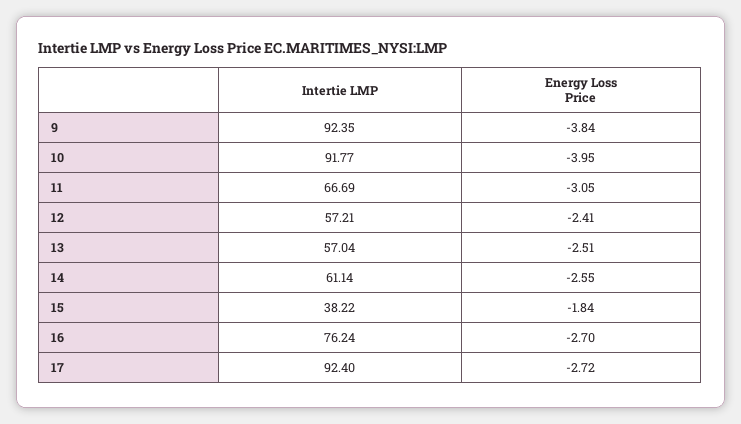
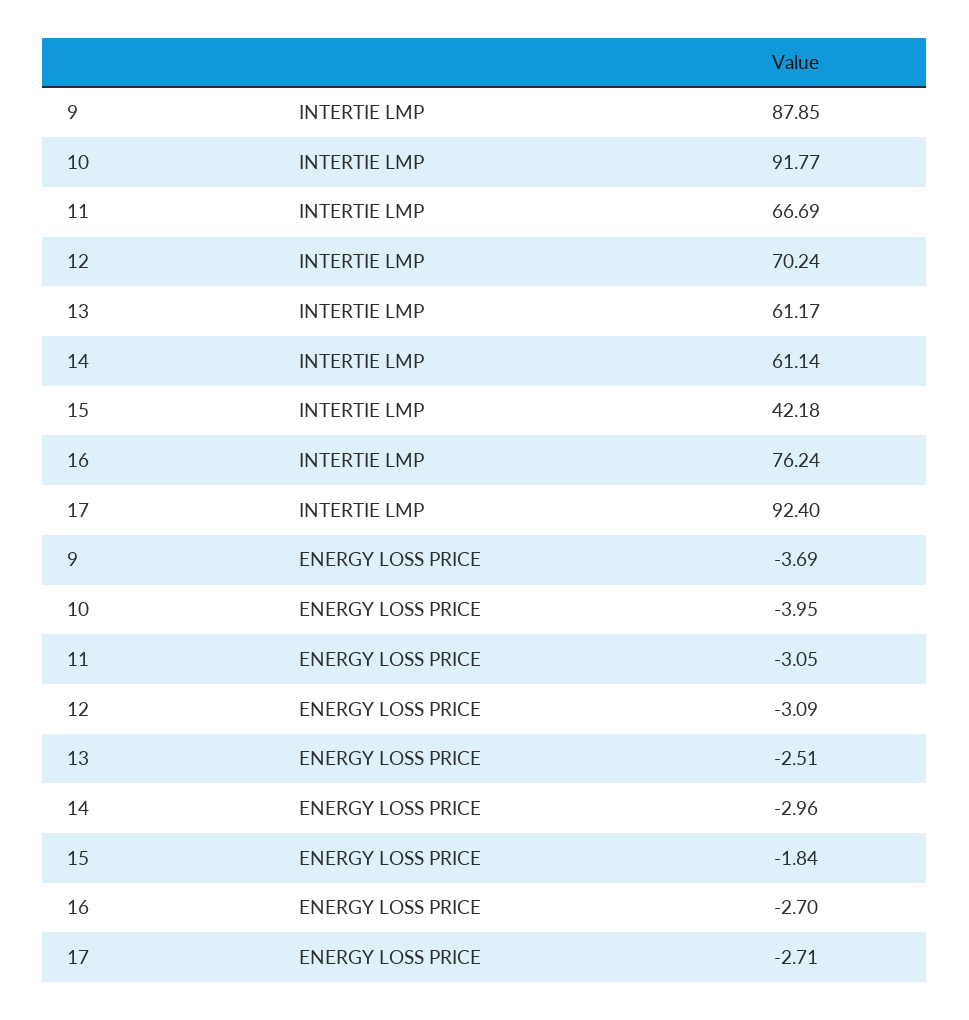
  {
    "Intertie LMP": {
-     "9": 92.35,
+     "9": 87.85,
      "10": 91.77,
      "11": 66.69,
-     "12": 57.21,
+     "12": 70.24,
-     "13": 57.04,
+     "13": 61.17,
      "14": 61.14,
-     "15": 38.22,
+     "15": 42.18,
      "16": 76.24,
      "17": 92.4
    },
    "Energy Loss Price": {
-     "9": -3.84,
+     "9": -3.69,
      "10": -3.95,
      "11": -3.05,
-     "12": -2.41,
+     "12": -3.09,
      "13": -2.51,
-     "14": -2.55,
+     "14": -2.96,
      "15": -1.84,
      "16": -2.7,
-     "17": -2.72
+     "17": -2.71
    }
  }

